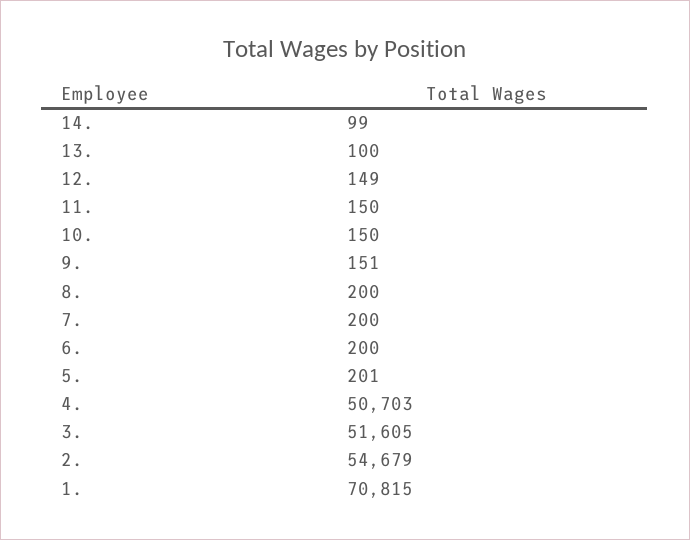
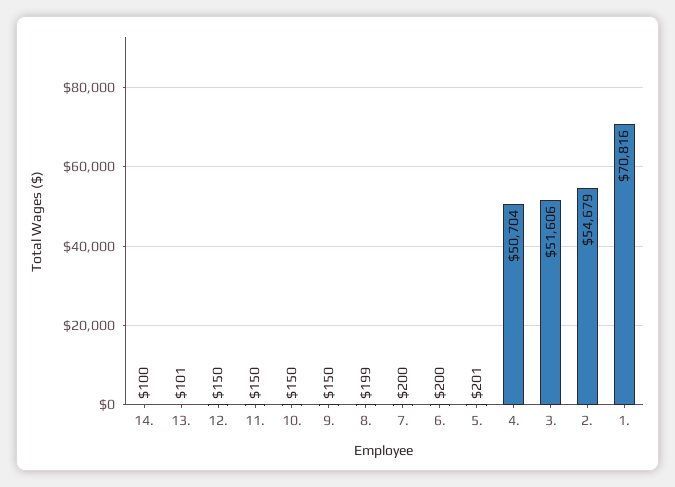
  {
-   "14.": 99,
+   "14.": 100,
-   "13.": 100,
+   "13.": 101,
-   "12.": 149,
+   "12.": 150,
    "11.": 150,
    "10.": 150,
-   "9.": 151,
+   "9.": 150,
-   "8.": 200,
+   "8.": 199,
    "7.": 200,
    "6.": 200,
    "5.": 201,
-   "4.": 50703,
+   "4.": 50704,
-   "3.": 51605,
+   "3.": 51606,
    "2.": 54679,
-   "1.": 70815
+   "1.": 70816
  }

